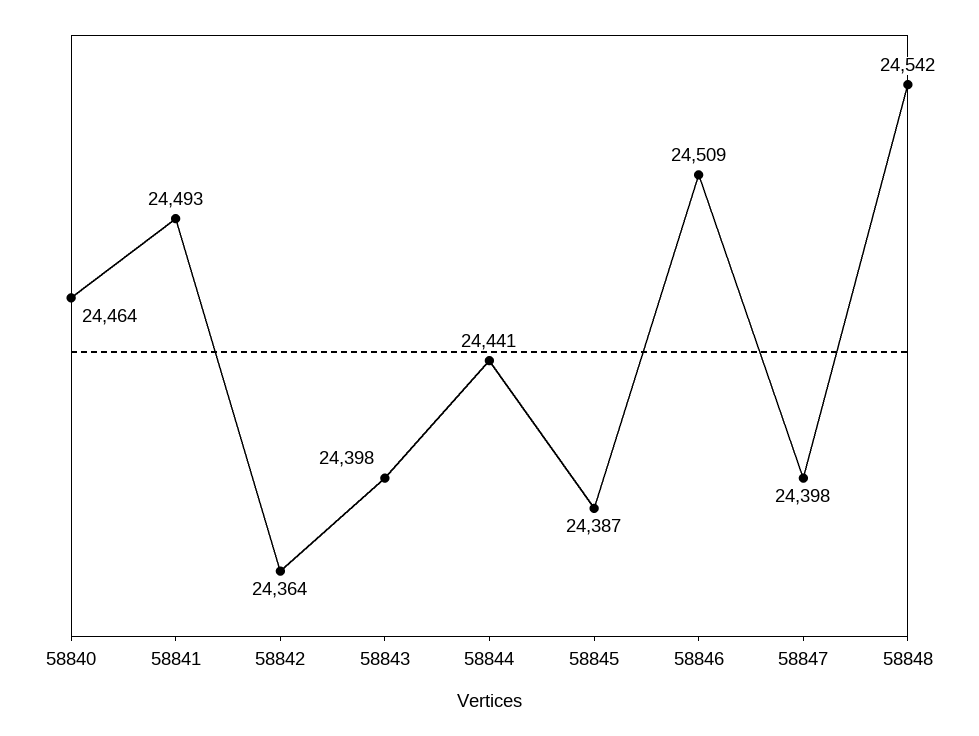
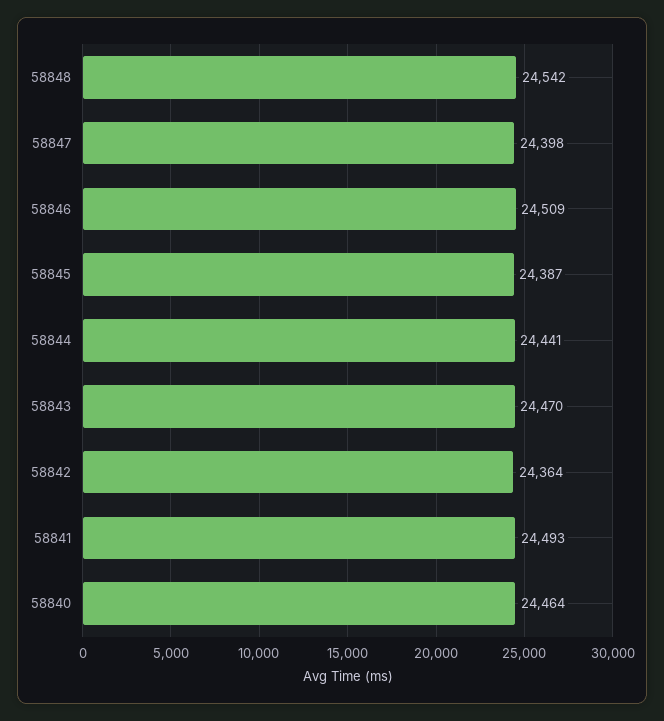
  {
    "58840": 24464,
    "58841": 24493,
    "58842": 24364,
-   "58843": 24398,
+   "58843": 24470,
    "58844": 24441,
    "58845": 24387,
    "58846": 24509,
    "58847": 24398,
    "58848": 24542
  }

